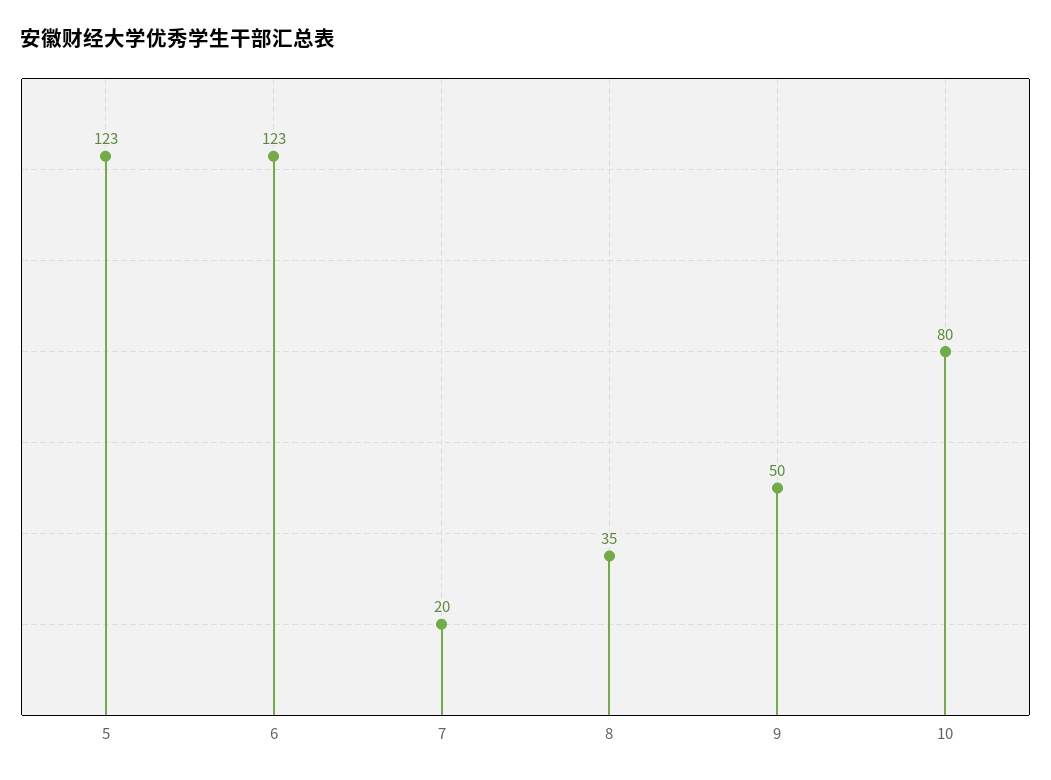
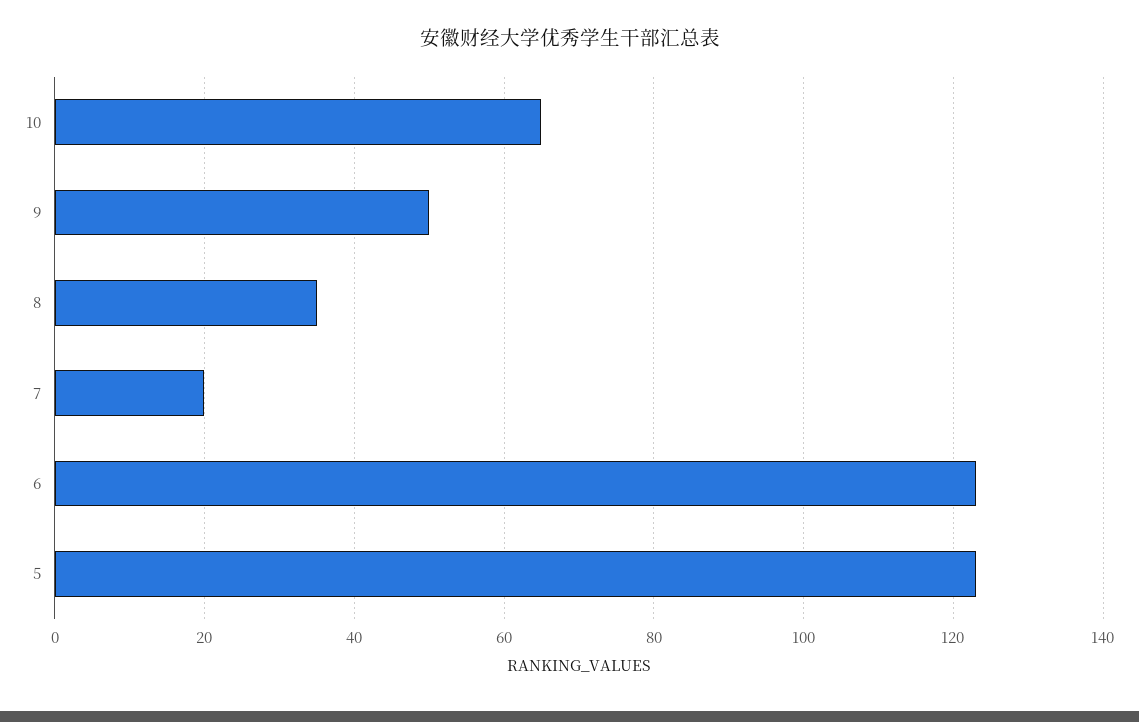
  {
    "5": 123,
    "6": 123,
    "7": 20,
    "8": 35,
    "9": 50,
-   "10": 80
+   "10": 65
  }

